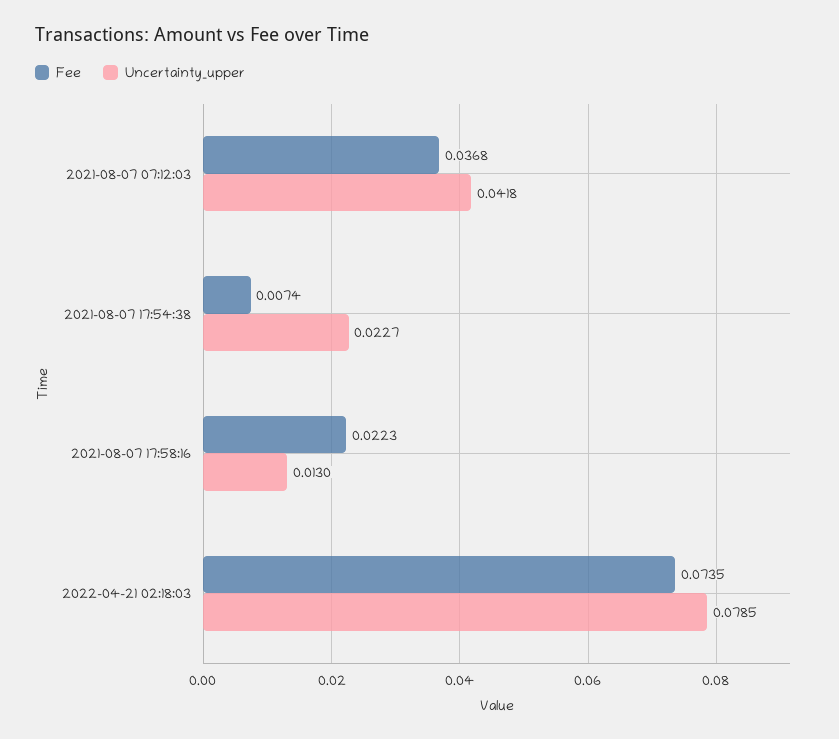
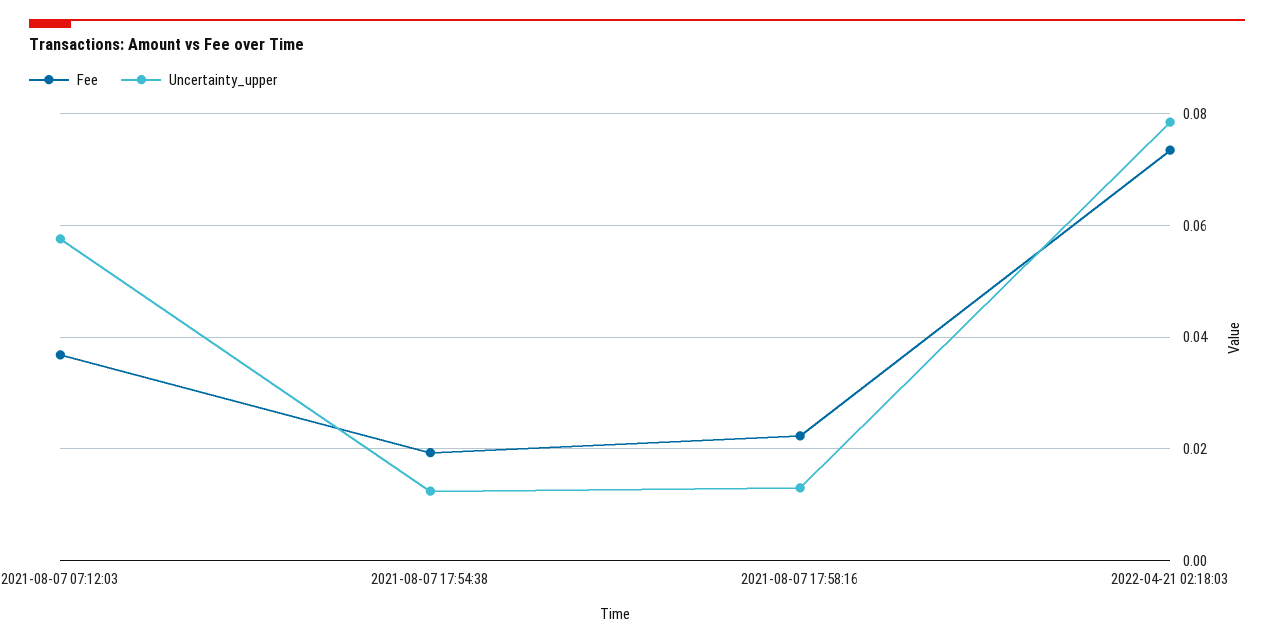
  {
    "Fee": {
      "2021-08-07 07:12:03": 0.0368,
-     "2021-08-07 17:54:38": 0.0074,
+     "2021-08-07 17:54:38": 0.02,
      "2021-08-07 17:58:16": 0.0223,
      "2022-04-21 02:18:03": 0.0735
    },
    "Uncertainty_upper": {
-     "2021-08-07 07:12:03": 0.0418,
+     "2021-08-07 07:12:03": 0.058,
-     "2021-08-07 17:54:38": 0.0227,
+     "2021-08-07 17:54:38": 0.012,
      "2021-08-07 17:58:16": 0.013,
      "2022-04-21 02:18:03": 0.0785
    }
  }

